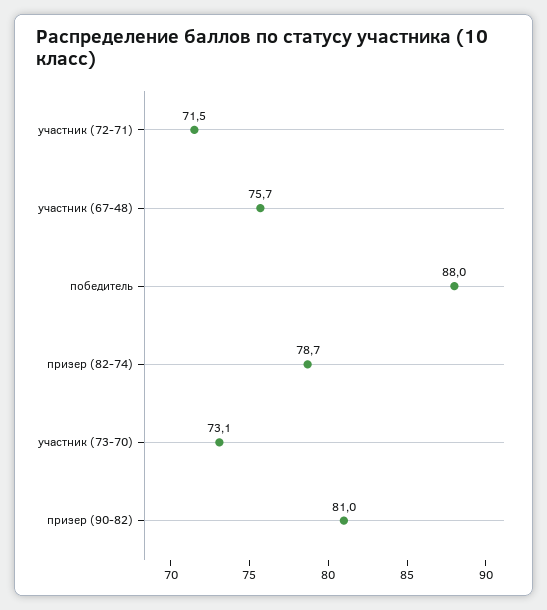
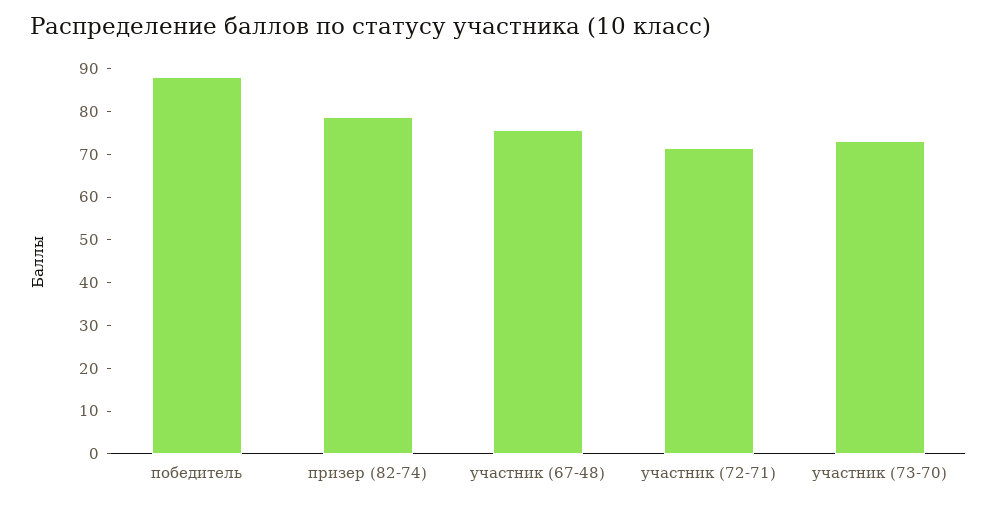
  {
    "участник (72-71)": 71.5,
    "участник (67-48)": 75.7,
    "победитель": 88,
    "призер (82-74)": 78.7,
-   "участник (73-70)": 73.1,
+   "участник (73-70)": 73.1
-   "призер (90-82)": 81
  }

